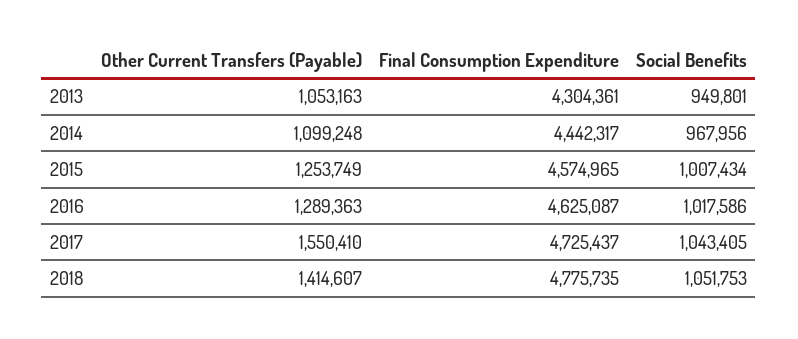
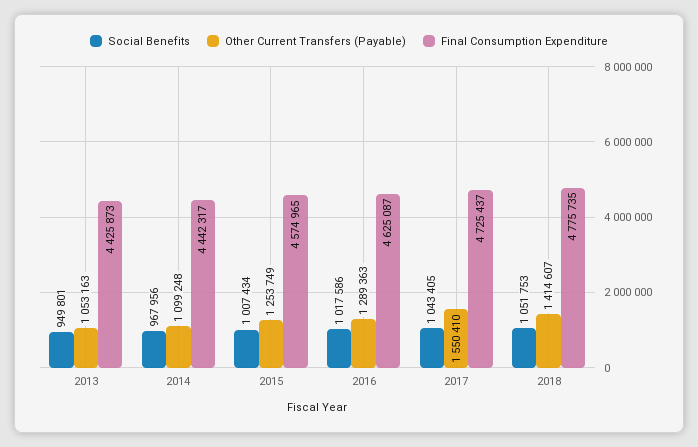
  {
    "Other Current Transfers (Payable)": {
      "2013": 1053163,
      "2014": 1099248,
      "2015": 1253749,
      "2016": 1289363,
      "2017": 1550410,
      "2018": 1414607
    },
    "Final Consumption Expenditure": {
-     "2013": 4304361,
+     "2013": 4425873,
      "2014": 4442317,
      "2015": 4574965,
      "2016": 4625087,
      "2017": 4725437,
      "2018": 4775735
    },
    "Social Benefits": {
      "2013": 949801,
      "2014": 967956,
      "2015": 1007434,
      "2016": 1017586,
      "2017": 1043405,
      "2018": 1051753
    }
  }

